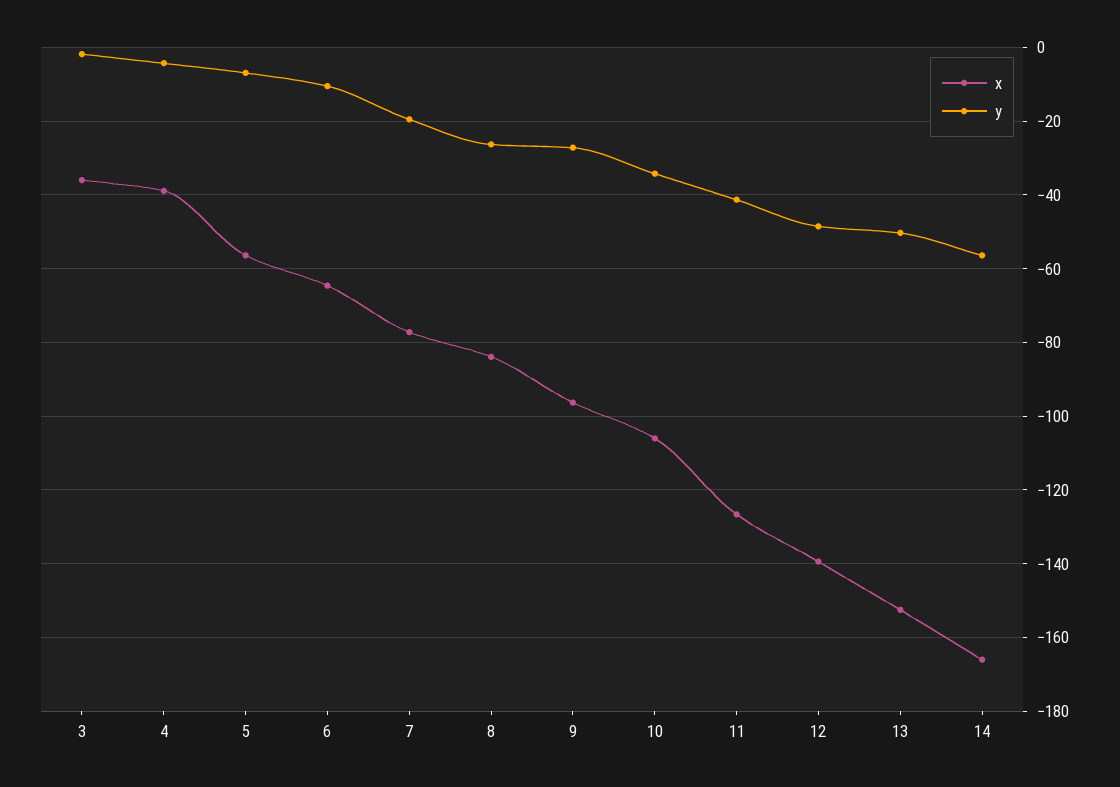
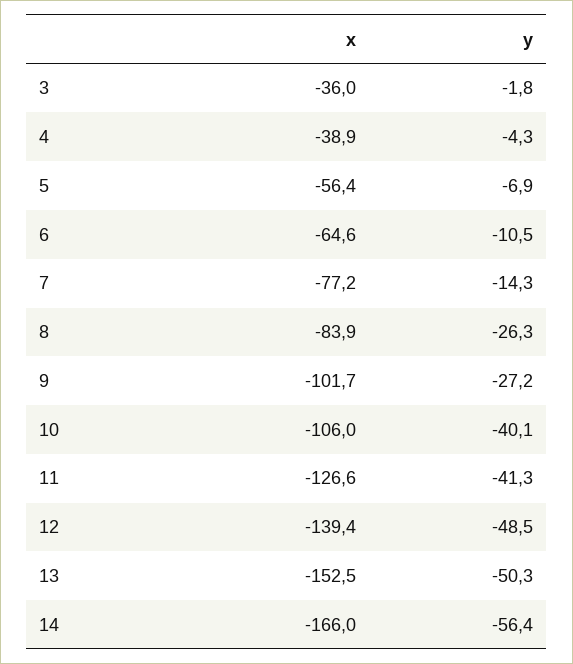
  {
    "x": {
      "3": -36,
      "4": -38.9,
      "5": -56.4,
      "6": -64.6,
      "7": -77.2,
      "8": -83.9,
-     "9": -96,
+     "9": -101.7,
      "10": -106,
      "11": -126.6,
      "12": -139.4,
      "13": -152.5,
      "14": -166
    },
    "y": {
      "3": -1.8,
      "4": -4.3,
      "5": -6.9,
      "6": -10.5,
-     "7": -20,
+     "7": -14.3,
      "8": -26.3,
      "9": -27.2,
-     "10": -34,
+     "10": -40.1,
      "11": -41.3,
      "12": -48.5,
      "13": -50.3,
      "14": -56.4
    }
  }

